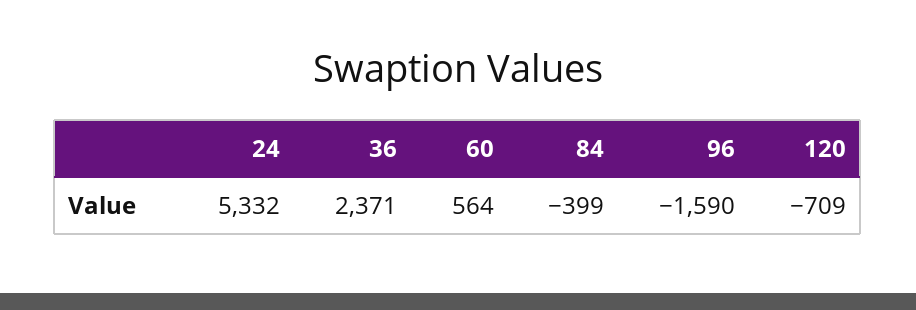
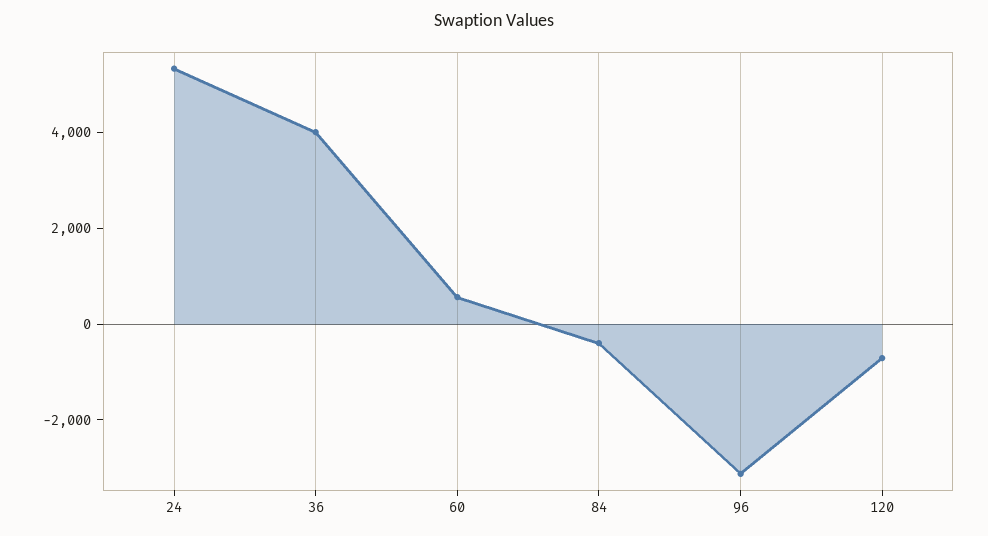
  {
    "24": 5332,
-   "36": 2371,
+   "36": 4000,
    "60": 564,
    "84": -399,
-   "96": -1590,
+   "96": -3000,
    "120": -709
  }

